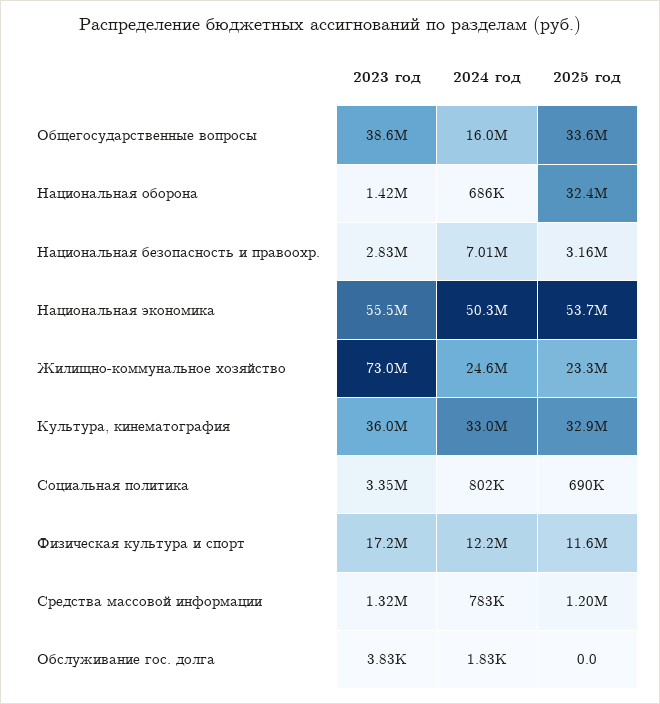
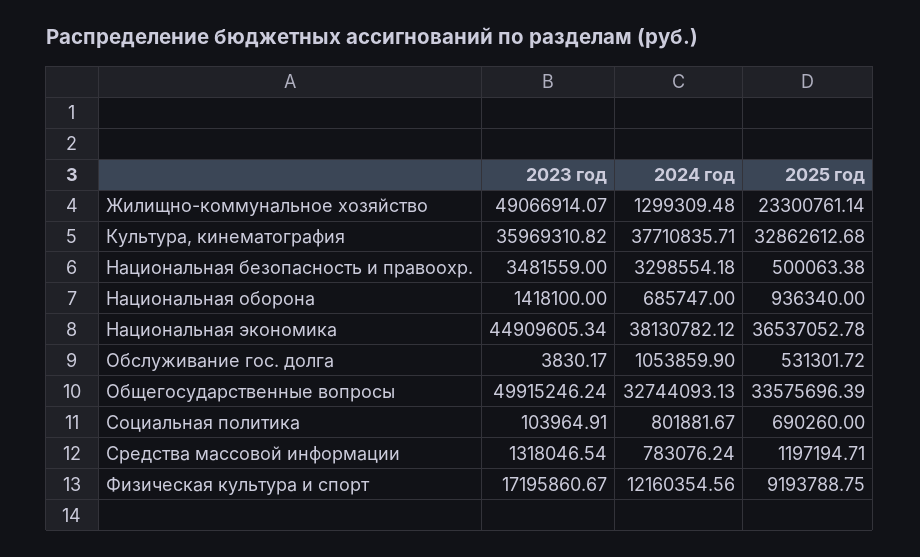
  {
    "2023 год": {
-     "Общегосударственные вопросы": 38600000,
+     "Общегосударственные вопросы": 49915246.24,
      "Национальная оборона": 1418100,
-     "Национальная безопасность и правоохр.": 2830000,
+     "Национальная безопасность и правоохр.": 3481559,
-     "Национальная экономика": 55500000,
+     "Национальная экономика": 44909605.34,
-     "Жилищно-коммунальное хозяйство": 73000000,
+     "Жилищно-коммунальное хозяйство": 49066914.07,
      "Культура, кинематография": 35969310.82,
-     "Социальная политика": 3350000,
+     "Социальная политика": 103964.91,
      "Физическая культура и спорт": 17195860.67,
      "Средства массовой информации": 1318046.54,
      "Обслуживание гос. долга": 3830.17
    },
    "2024 год": {
-     "Общегосударственные вопросы": 16000000,
+     "Общегосударственные вопросы": 32744093.13,
      "Национальная оборона": 685747,
-     "Национальная безопасность и правоохр.": 7010000,
+     "Национальная безопасность и правоохр.": 3298554.18,
-     "Национальная экономика": 50300000,
+     "Национальная экономика": 38130782.12,
-     "Жилищно-коммунальное хозяйство": 24600000,
+     "Жилищно-коммунальное хозяйство": 1299309.48,
-     "Культура, кинематография": 33000000,
+     "Культура, кинематография": 37710835.71,
      "Социальная политика": 801881.67,
      "Физическая культура и спорт": 12160354.56,
      "Средства массовой информации": 783076.24,
-     "Обслуживание гос. долга": 1830
+     "Обслуживание гос. долга": 1053859.9
    },
    "2025 год": {
      "Общегосударственные вопросы": 33575696.39,
-     "Национальная оборона": 32400000,
+     "Национальная оборона": 936340,
-     "Национальная безопасность и правоохр.": 3160000,
+     "Национальная безопасность и правоохр.": 500063.38,
-     "Национальная экономика": 53700000,
+     "Национальная экономика": 36537052.78,
      "Жилищно-коммунальное хозяйство": 23300761.14,
      "Культура, кинематография": 32862612.68,
      "Социальная политика": 690260,
-     "Физическая культура и спорт": 11600000,
+     "Физическая культура и спорт": 9193788.75,
      "Средства массовой информации": 1197194.71,
-     "Обслуживание гос. долга": 0
+     "Обслуживание гос. долга": 531301.72
    }
  }

